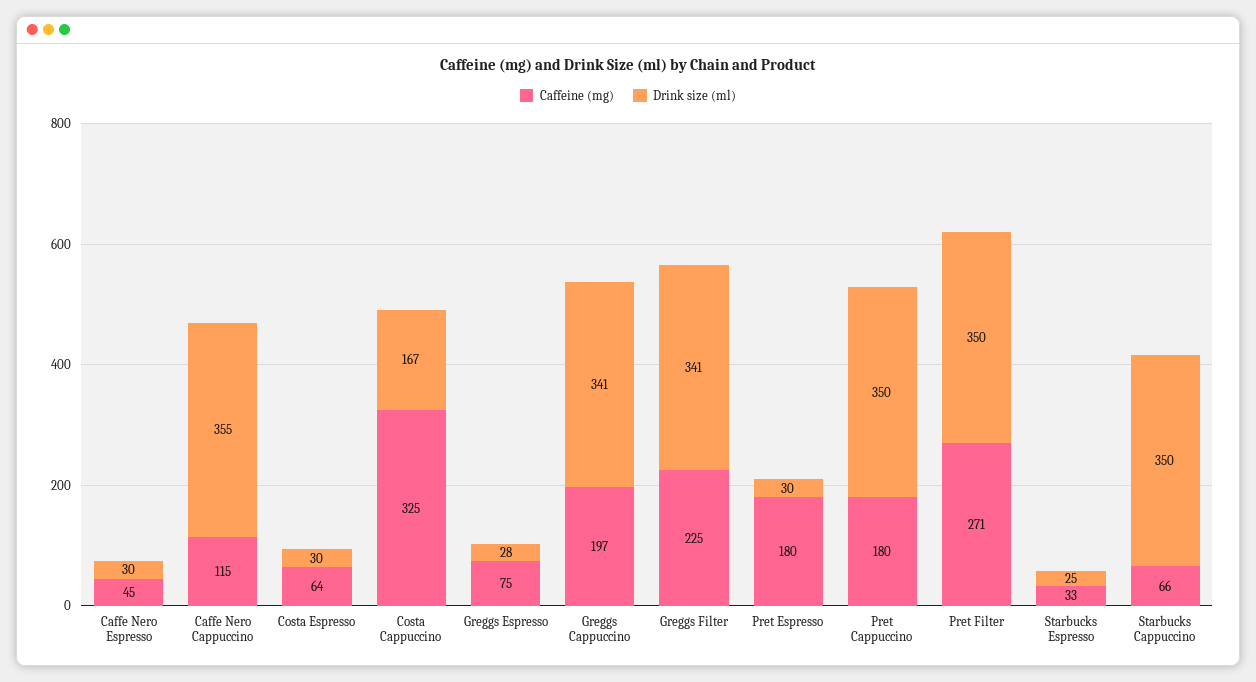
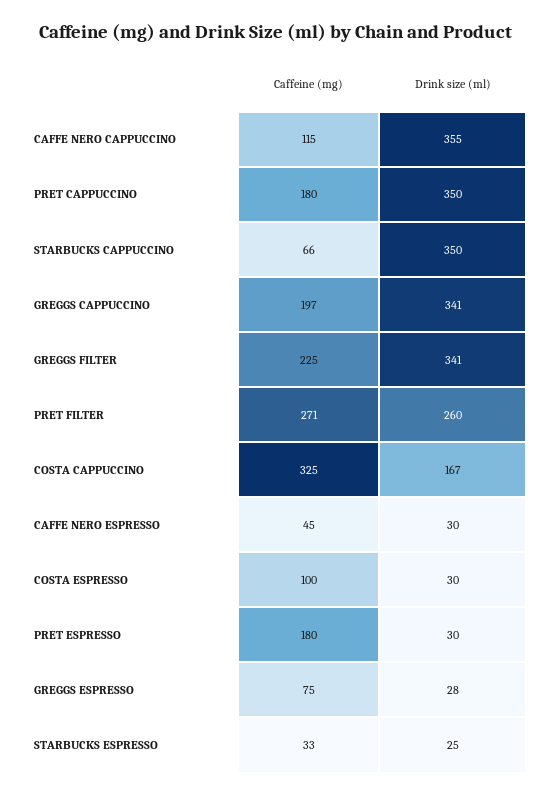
  {
    "Caffeine (mg)": {
      "Caffe Nero Espresso": 45,
      "Caffe Nero Cappuccino": 115,
-     "Costa Espresso": 64,
+     "Costa Espresso": 100,
      "Costa Cappuccino": 325,
      "Greggs Espresso": 75,
      "Greggs Cappuccino": 197,
      "Greggs Filter": 225,
      "Pret Espresso": 180,
      "Pret Cappuccino": 180,
      "Pret Filter": 271,
      "Starbucks Espresso": 33,
      "Starbucks Cappuccino": 66
    },
    "Drink size (ml)": {
      "Caffe Nero Espresso": 30,
      "Caffe Nero Cappuccino": 355,
      "Costa Espresso": 30,
      "Costa Cappuccino": 167,
      "Greggs Espresso": 28,
      "Greggs Cappuccino": 341,
      "Greggs Filter": 341,
      "Pret Espresso": 30,
      "Pret Cappuccino": 350,
-     "Pret Filter": 350,
+     "Pret Filter": 260,
      "Starbucks Espresso": 25,
      "Starbucks Cappuccino": 350
    }
  }

